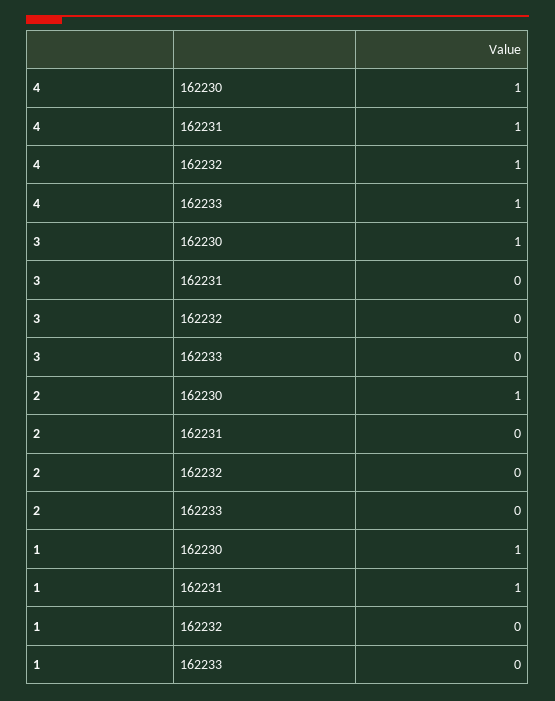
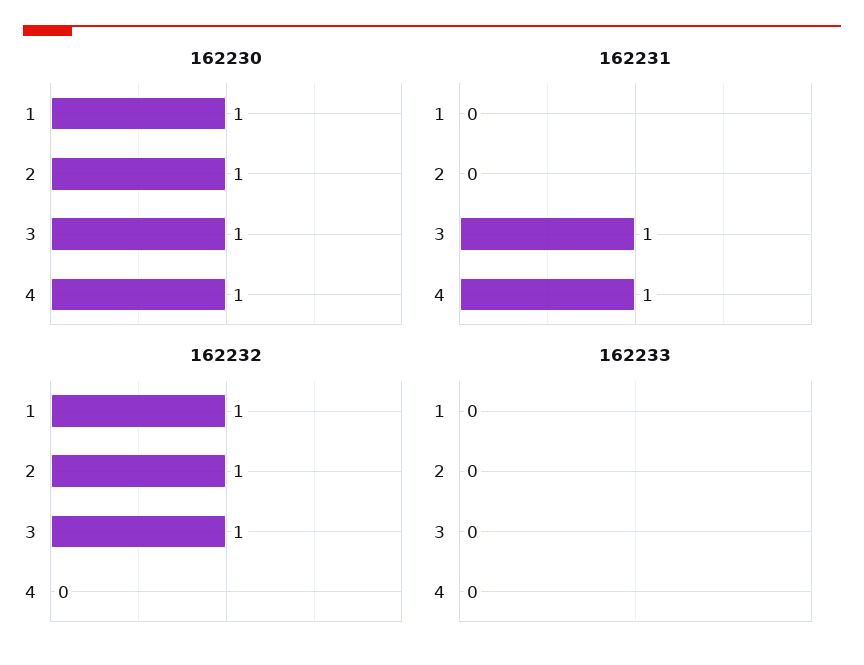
  {
    "162230": {
      "4": 1,
      "3": 1,
      "2": 1,
      "1": 1
    },
    "162231": {
      "4": 1,
-     "3": 0,
+     "3": 1,
      "2": 0,
-     "1": 1
+     "1": 0
    },
    "162232": {
-     "4": 1,
+     "4": 0,
-     "3": 0,
+     "3": 1,
-     "2": 0,
+     "2": 1,
-     "1": 0
+     "1": 1
    },
    "162233": {
-     "4": 1,
+     "4": 0,
      "3": 0,
      "2": 0,
      "1": 0
    }
  }

